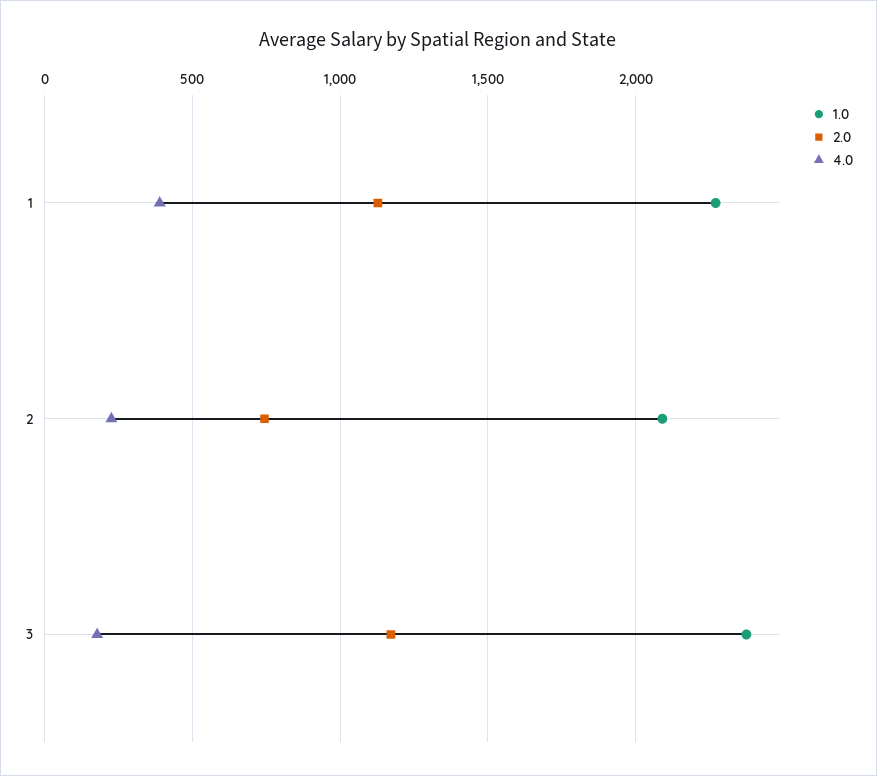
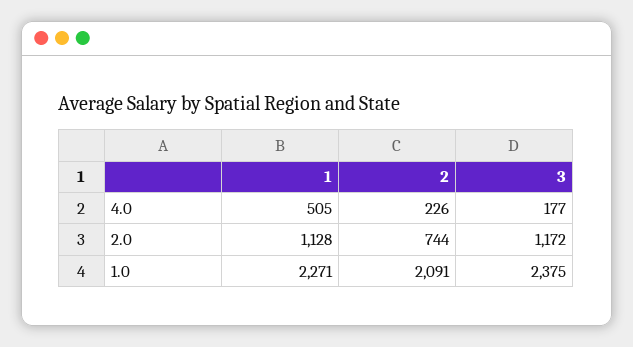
  {
    "1.0": {
      "1": 2271,
      "2": 2091,
      "3": 2375
    },
    "2.0": {
      "1": 1128,
      "2": 744,
      "3": 1172
    },
    "4.0": {
-     "1": 400,
+     "1": 505,
      "2": 226,
      "3": 177
    }
  }

